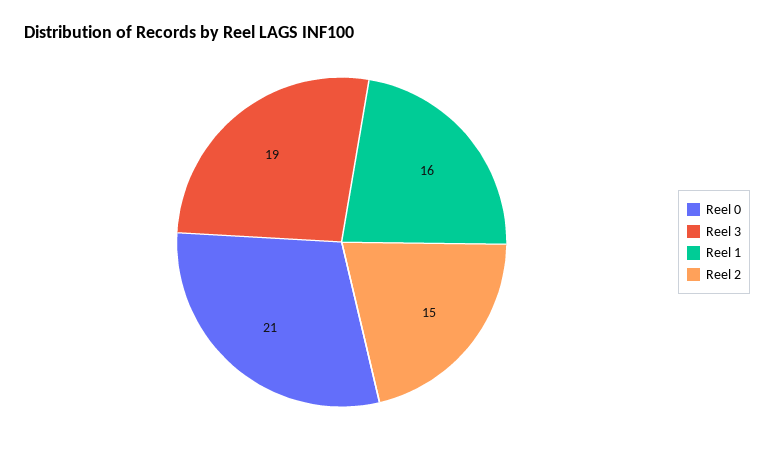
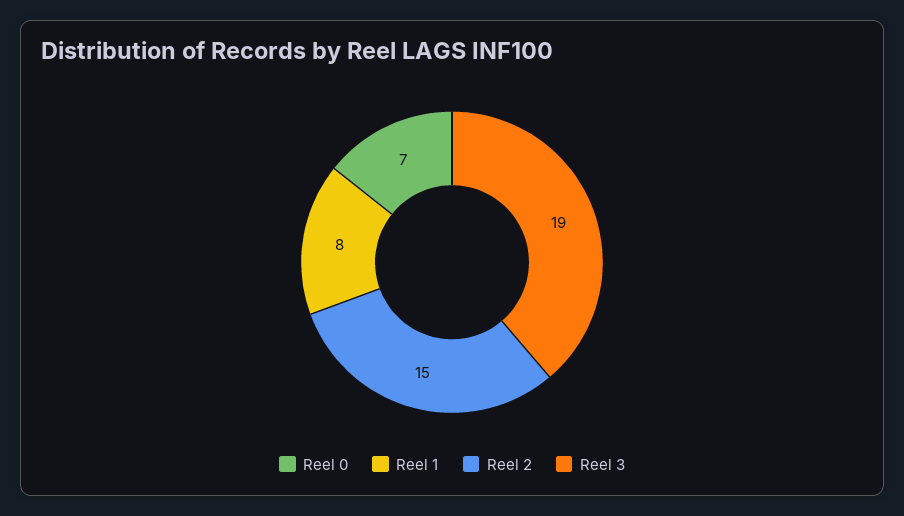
  {
-   "Reel 0": 21,
+   "Reel 0": 7,
    "Reel 3": 19,
-   "Reel 1": 16,
+   "Reel 1": 8,
    "Reel 2": 15
  }

